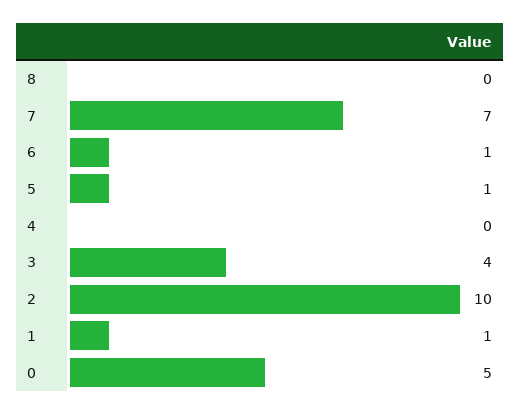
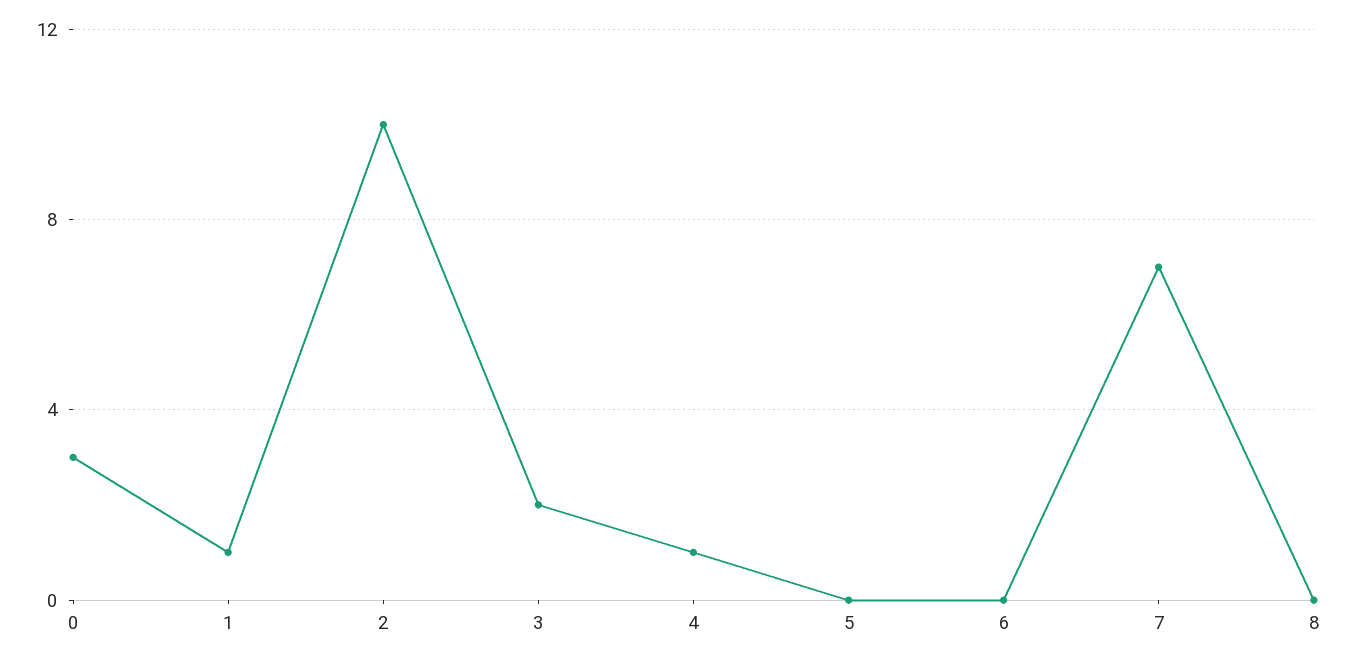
  {
    "8": 0,
    "7": 7,
-   "6": 1,
+   "6": 0,
-   "5": 1,
+   "5": 0,
-   "4": 0,
+   "4": 1,
-   "3": 4,
+   "3": 2,
    "2": 10,
    "1": 1,
-   "0": 5
+   "0": 3
  }

